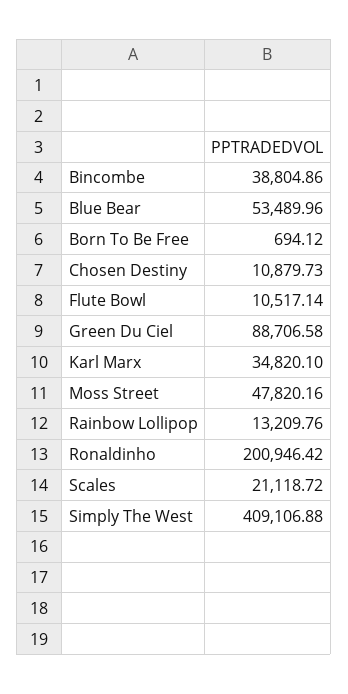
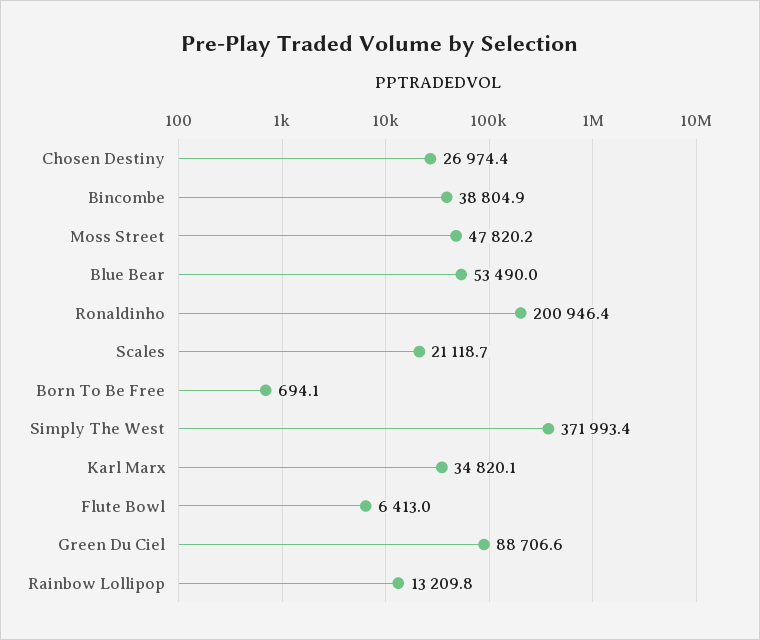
  {
    "Bincombe": 38804.86,
    "Blue Bear": 53489.96,
    "Born To Be Free": 694.12,
-   "Chosen Destiny": 10879.73,
+   "Chosen Destiny": 26974.4,
-   "Flute Bowl": 10517.14,
+   "Flute Bowl": 6413,
    "Green Du Ciel": 88706.58,
    "Karl Marx": 34820.1,
    "Moss Street": 47820.16,
    "Rainbow Lollipop": 13209.76,
    "Ronaldinho": 200946.42,
    "Scales": 21118.72,
-   "Simply The West": 409106.88
+   "Simply The West": 371993.4
  }

